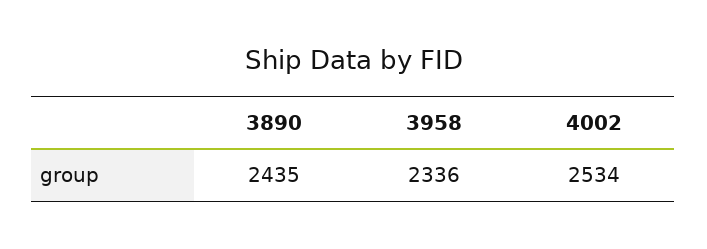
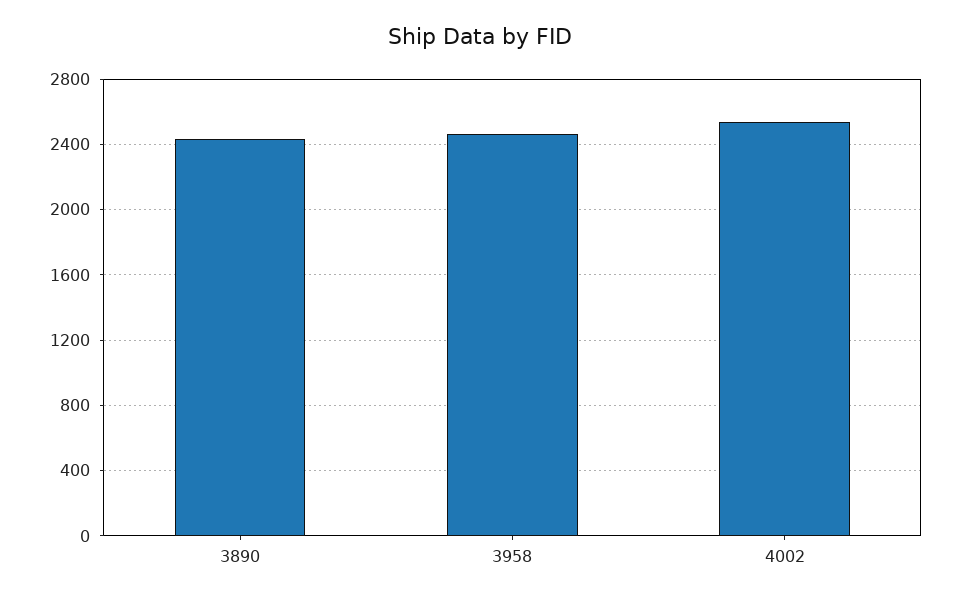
  {
    "3890": 2435,
-   "3958": 2336,
+   "3958": 2450,
    "4002": 2534
  }

